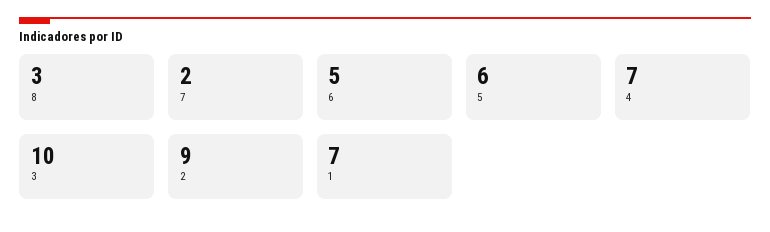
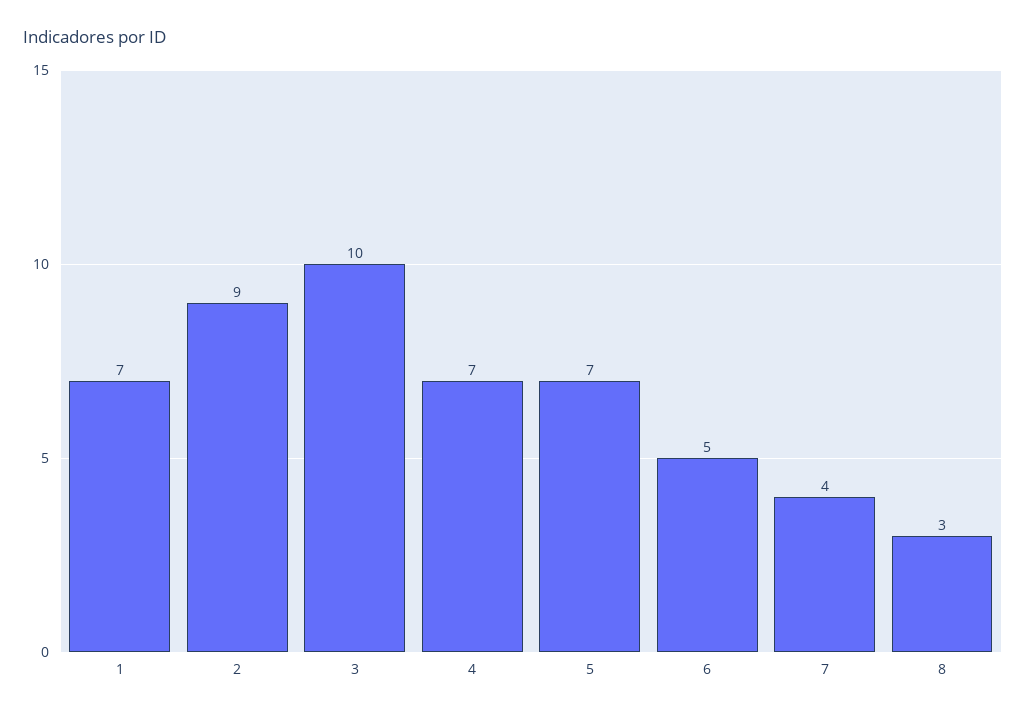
  {
    "8": 3,
-   "7": 2,
+   "7": 4,
    "6": 5,
-   "5": 6,
+   "5": 7,
    "4": 7,
    "3": 10,
    "2": 9,
    "1": 7
  }

